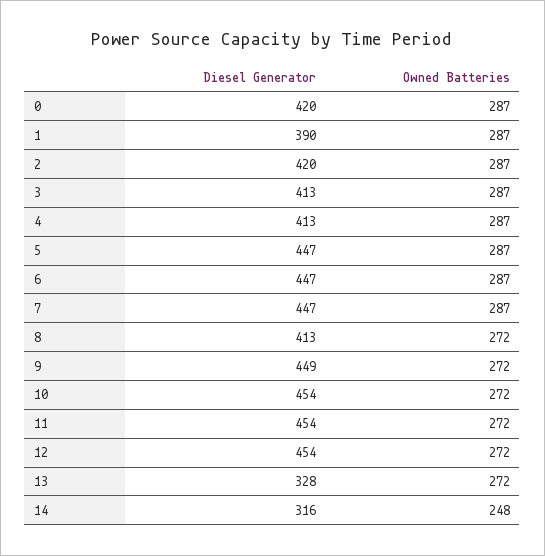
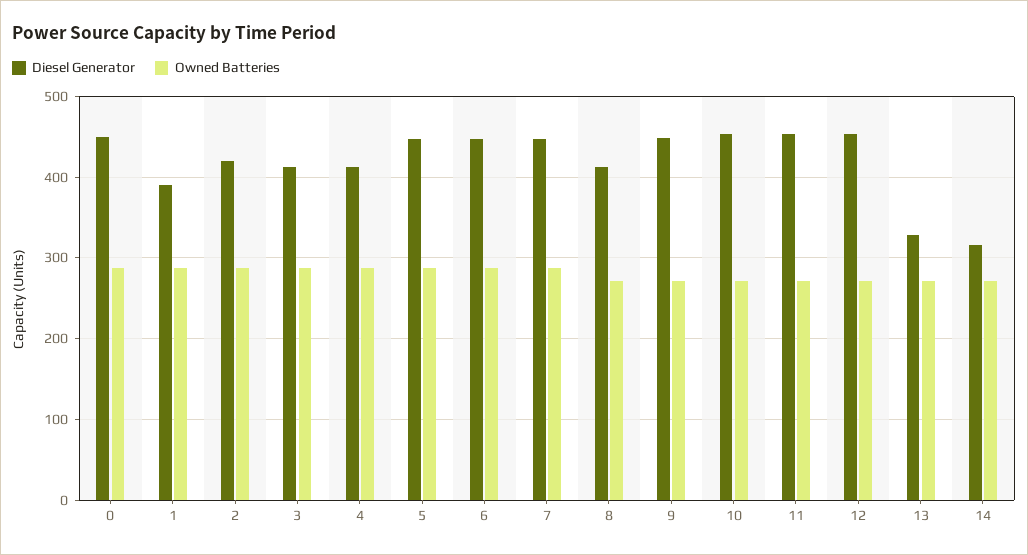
  {
    "Diesel Generator": {
-     "0": 420,
+     "0": 450,
      "1": 390,
      "2": 420,
      "3": 413,
      "4": 413,
      "5": 447,
      "6": 447,
      "7": 447,
      "8": 413,
      "9": 449,
      "10": 454,
      "11": 454,
      "12": 454,
      "13": 328,
      "14": 316
    },
    "Owned Batteries": {
      "0": 287,
      "1": 287,
      "2": 287,
      "3": 287,
      "4": 287,
      "5": 287,
      "6": 287,
      "7": 287,
      "8": 272,
      "9": 272,
      "10": 272,
      "11": 272,
      "12": 272,
      "13": 272,
-     "14": 248
+     "14": 270
    }
  }

